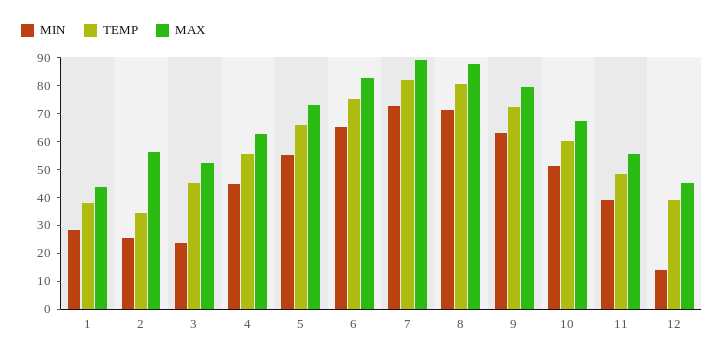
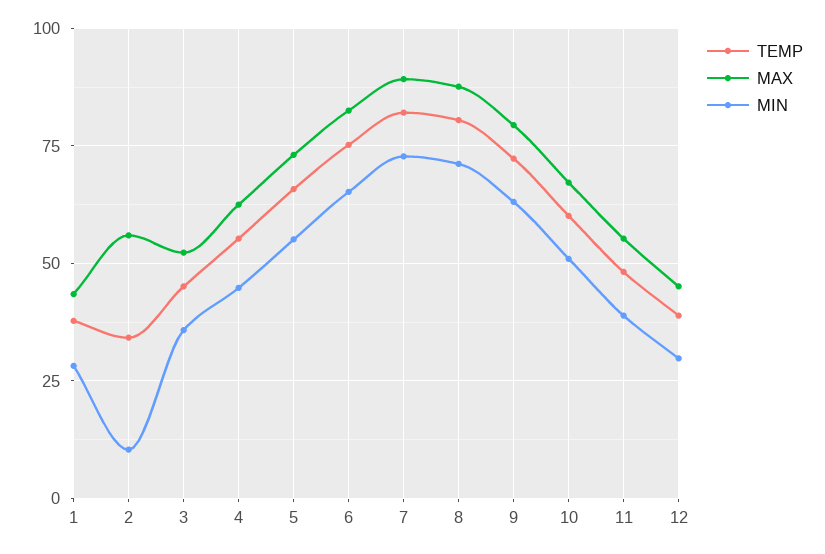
  {
    "MIN": {
      "1": 27.5,
-     "2": 25,
+     "2": 10,
-     "3": 25,
+     "3": 35,
      "4": 45,
      "5": 55,
      "6": 65,
      "7": 72.5,
      "8": 70,
      "9": 62.5,
      "10": 50,
      "11": 40,
-     "12": 15
+     "12": 30
    },
    "TEMP": {
      "1": 37.5,
      "2": 35,
      "3": 45,
      "4": 55,
      "5": 65,
      "6": 75,
      "7": 82.5,
      "8": 80,
      "9": 72.5,
      "10": 60,
      "11": 47.5,
      "12": 40
    },
    "MAX": {
      "1": 42.5,
      "2": 55,
      "3": 52.5,
      "4": 62.5,
      "5": 72.5,
      "6": 82.5,
      "7": 90,
      "8": 87.5,
      "9": 80,
      "10": 67.5,
      "11": 55,
      "12": 45
    }
  }

